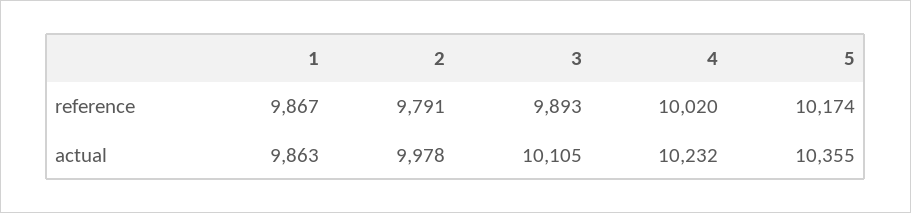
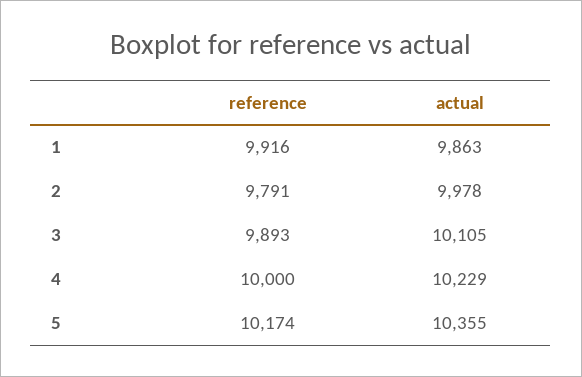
  {
    "1": {
-     "reference": 9867,
+     "reference": 9916,
      "actual": 9863
    },
    "2": {
      "reference": 9791,
      "actual": 9978
    },
    "3": {
      "reference": 9893,
      "actual": 10105
    },
    "4": {
-     "reference": 10020,
+     "reference": 10000,
-     "actual": 10232
+     "actual": 10229
    },
    "5": {
      "reference": 10174,
      "actual": 10355
    }
  }

